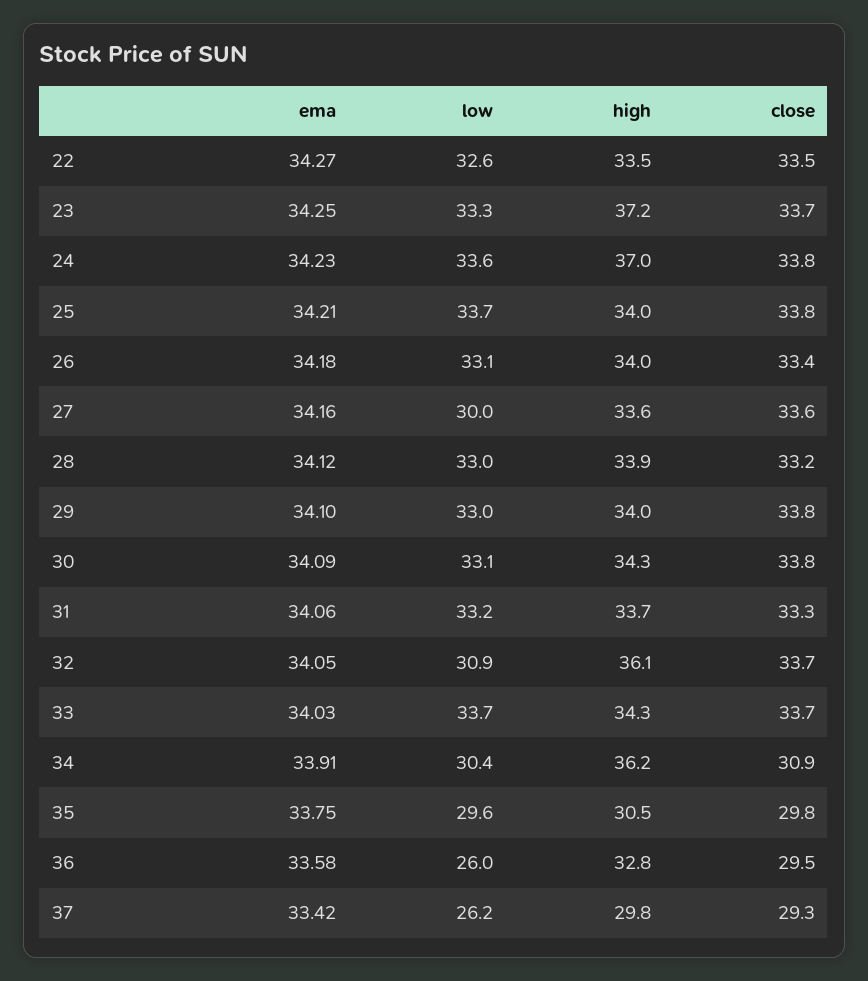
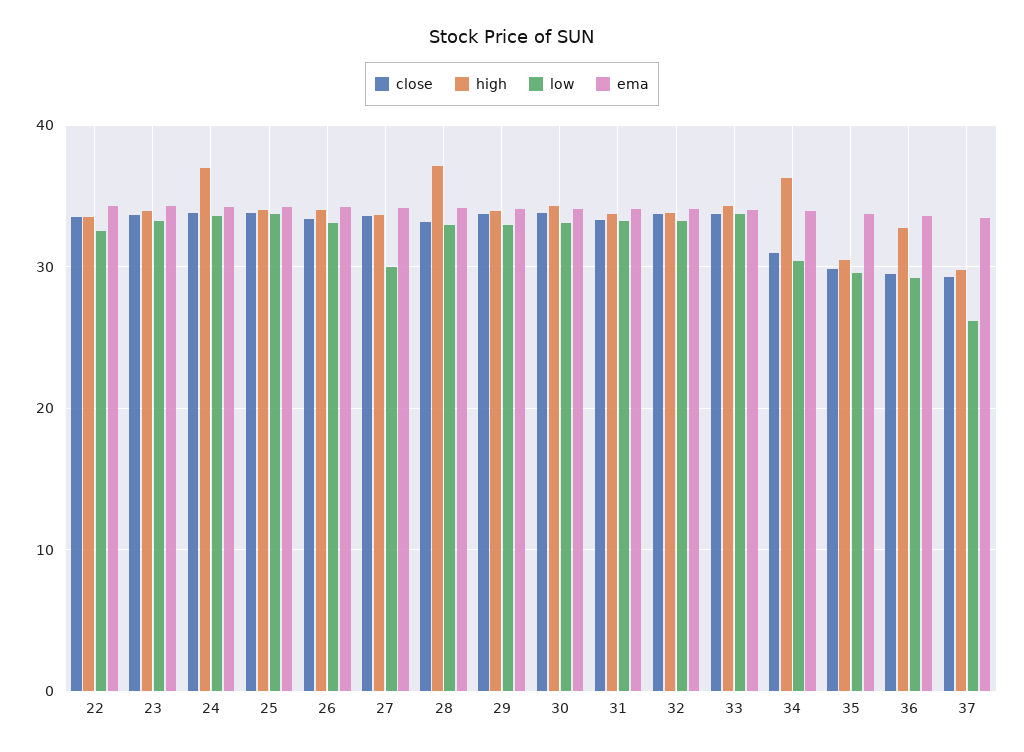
  {
    "ema": {
      "22": 34.27,
      "23": 34.25,
      "24": 34.23,
      "25": 34.21,
      "26": 34.18,
      "27": 34.16,
      "28": 34.12,
      "29": 34.1,
      "30": 34.09,
      "31": 34.06,
      "32": 34.05,
      "33": 34.03,
      "34": 33.91,
      "35": 33.75,
      "36": 33.58,
      "37": 33.42
    },
    "low": {
      "22": 32.6,
      "23": 33.3,
      "24": 33.6,
      "25": 33.7,
      "26": 33.1,
      "27": 30,
      "28": 33,
      "29": 33,
      "30": 33.1,
      "31": 33.2,
-     "32": 30.9,
+     "32": 33,
      "33": 33.7,
      "34": 30.4,
      "35": 29.6,
-     "36": 26,
+     "36": 29,
      "37": 26.2
    },
    "high": {
      "22": 33.5,
-     "23": 37.2,
+     "23": 34,
      "24": 37,
      "25": 34,
      "26": 34,
      "27": 33.6,
-     "28": 33.9,
+     "28": 37,
      "29": 34,
      "30": 34.3,
      "31": 33.7,
-     "32": 36.1,
+     "32": 34,
      "33": 34.3,
      "34": 36.2,
      "35": 30.5,
      "36": 32.8,
      "37": 29.8
    },
    "close": {
      "22": 33.5,
      "23": 33.7,
      "24": 33.8,
      "25": 33.8,
      "26": 33.4,
      "27": 33.6,
      "28": 33.2,
      "29": 33.8,
      "30": 33.8,
      "31": 33.3,
      "32": 33.7,
      "33": 33.7,
      "34": 30.9,
      "35": 29.8,
      "36": 29.5,
      "37": 29.3
    }
  }

